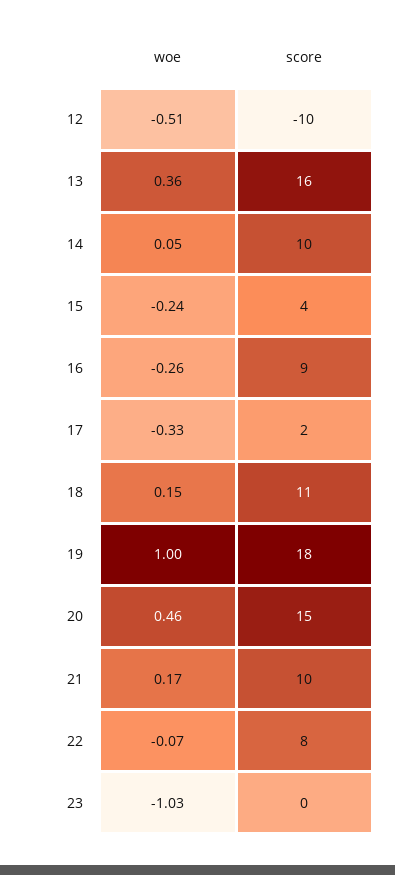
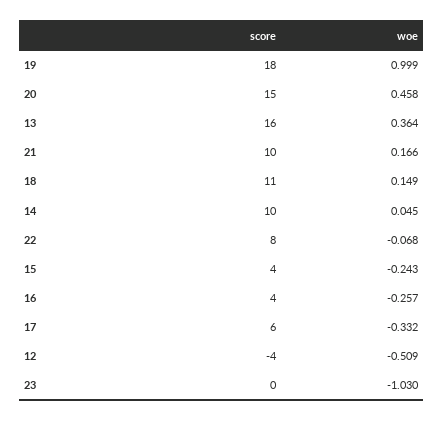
  {
    "woe": {
      "12": -0.509,
      "13": 0.364,
      "14": 0.045,
      "15": -0.243,
      "16": -0.257,
      "17": -0.332,
      "18": 0.149,
      "19": 0.999,
      "20": 0.458,
      "21": 0.166,
      "22": -0.068,
      "23": -1.03
    },
    "score": {
-     "12": -10,
+     "12": -4,
      "13": 16,
      "14": 10,
      "15": 4,
-     "16": 9,
+     "16": 4,
-     "17": 2,
+     "17": 6,
      "18": 11,
      "19": 18,
      "20": 15,
      "21": 10,
      "22": 8,
      "23": 0
    }
  }

